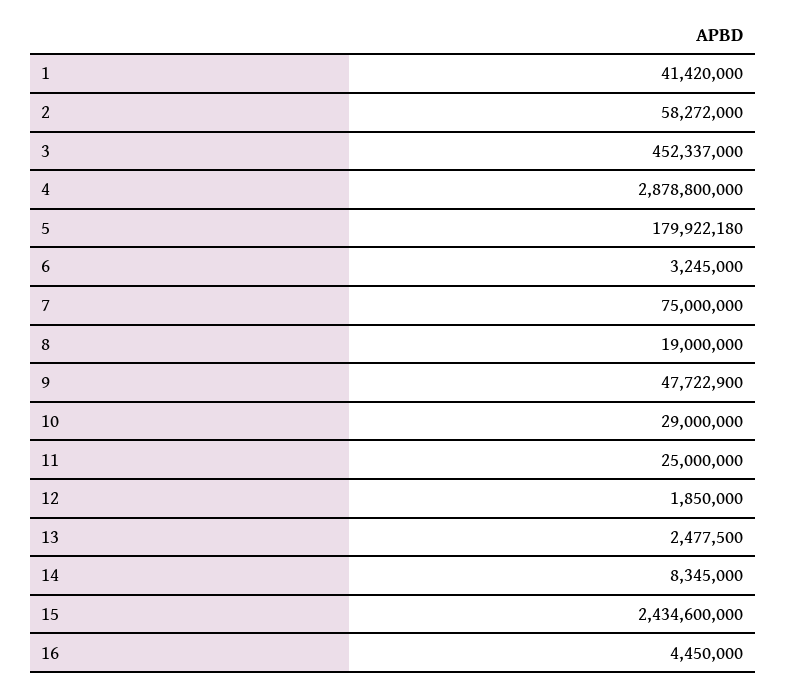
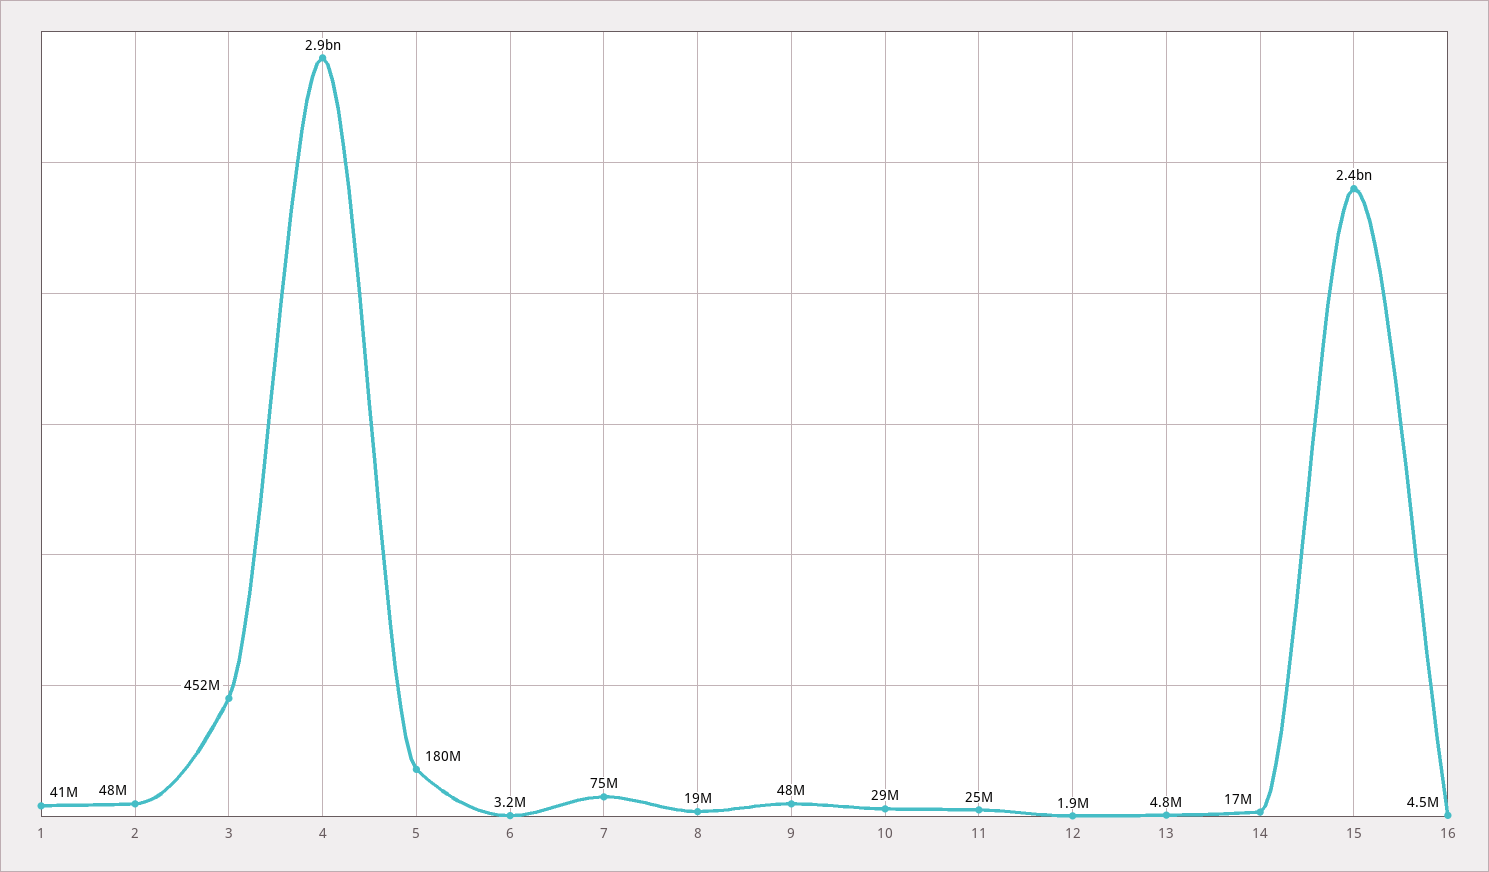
  {
    "1": 41420000,
-   "2": 58272000,
+   "2": 48000000,
    "3": 452337000,
    "4": 2878800000,
    "5": 179922180,
    "6": 3245000,
    "7": 75000000,
    "8": 19000000,
    "9": 47722900,
    "10": 29000000,
    "11": 25000000,
    "12": 1850000,
-   "13": 2477500,
+   "13": 4800000,
-   "14": 8345000,
+   "14": 17000000,
    "15": 2434600000,
    "16": 4450000
  }

